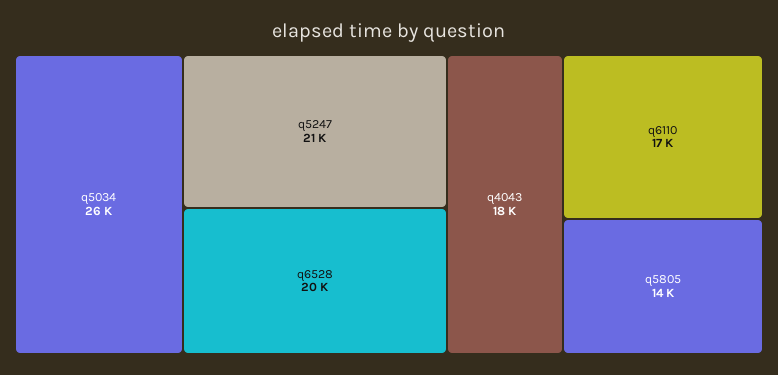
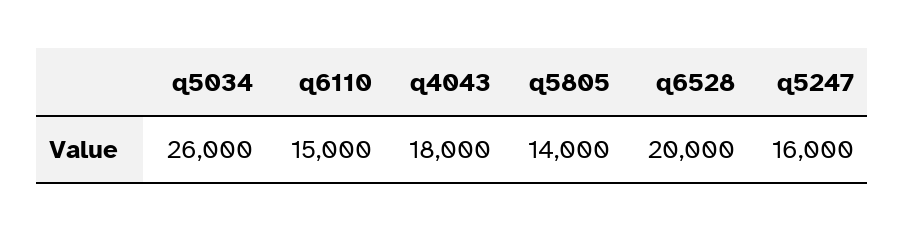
  {
    "q5034": 26000,
-   "q5247": 21000,
+   "q5247": 16000,
    "q6528": 20000,
    "q4043": 18000,
-   "q6110": 17000,
+   "q6110": 15000,
    "q5805": 14000
  }

